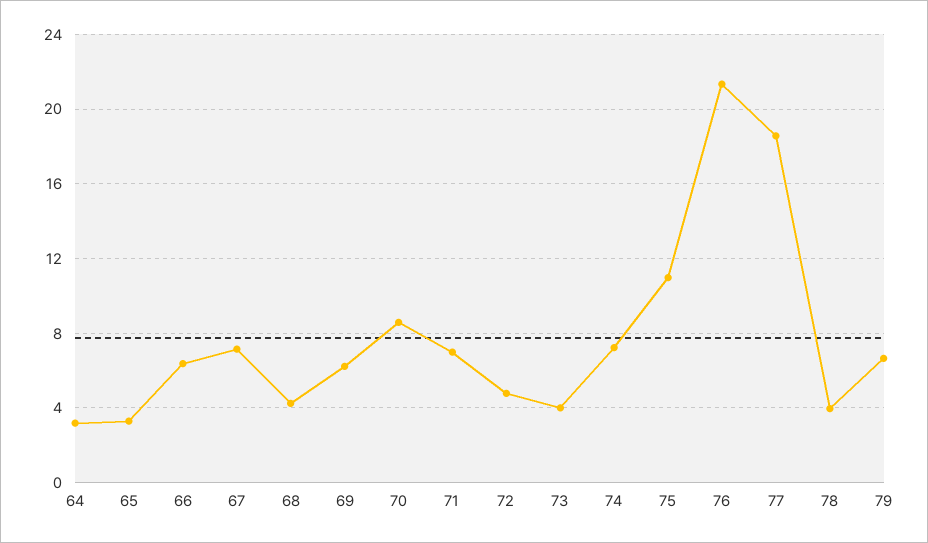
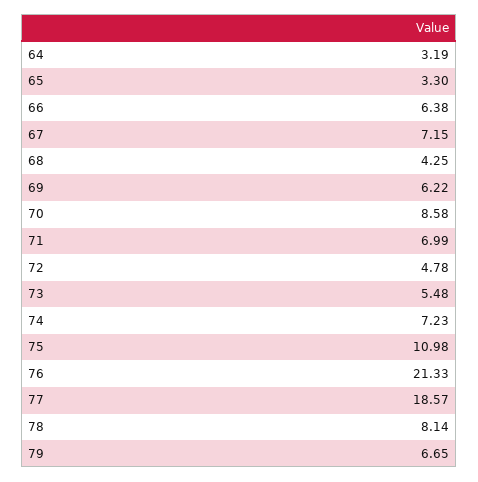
  {
    "64": 3.19,
    "65": 3.3,
    "66": 6.38,
    "67": 7.15,
    "68": 4.25,
    "69": 6.22,
    "70": 8.58,
    "71": 6.99,
    "72": 4.78,
-   "73": 4,
+   "73": 5.48,
    "74": 7.23,
    "75": 10.98,
    "76": 21.33,
    "77": 18.57,
-   "78": 4,
+   "78": 8.14,
    "79": 6.65
  }

